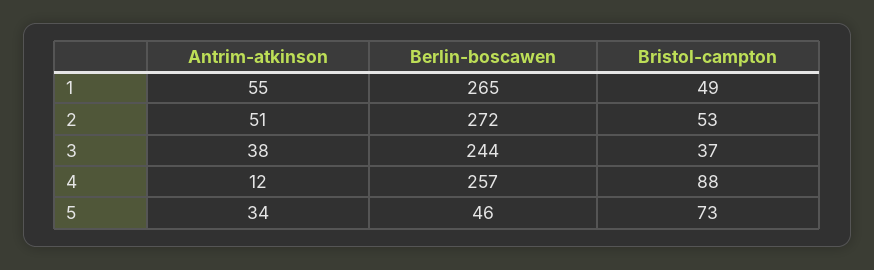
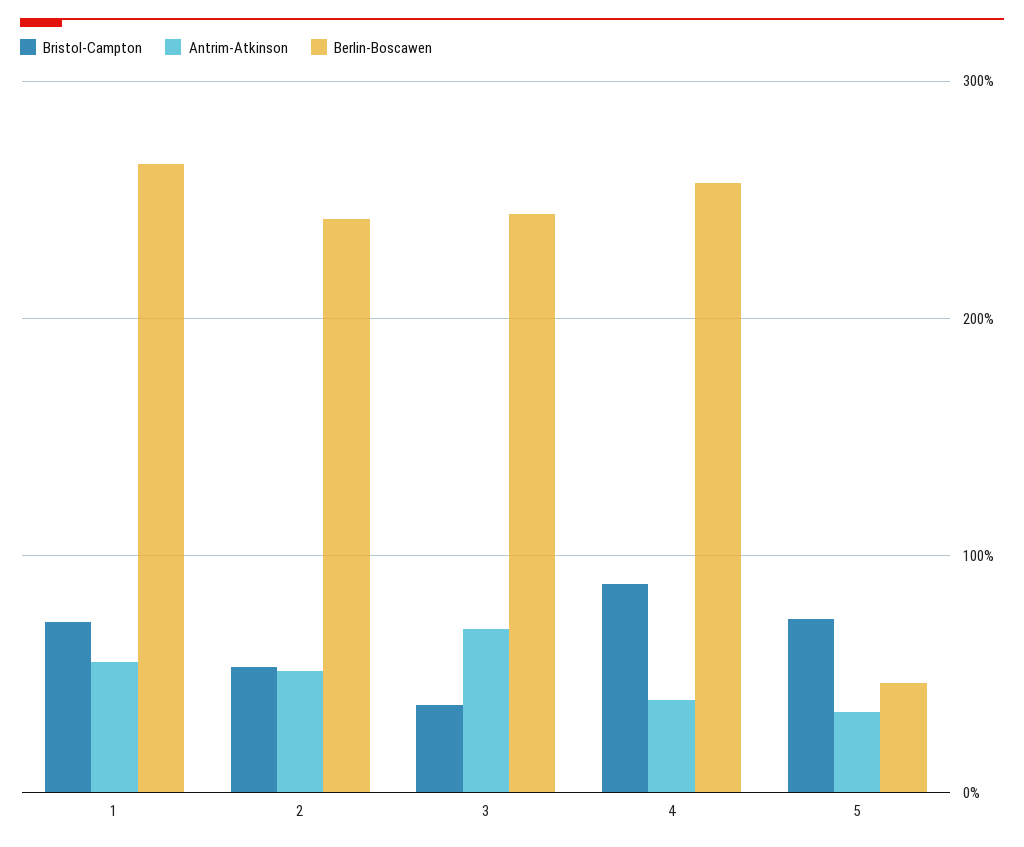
  {
    "Antrim-atkinson": {
      "1": 55,
      "2": 51,
-     "3": 38,
+     "3": 70,
-     "4": 12,
+     "4": 40,
      "5": 34
    },
    "Berlin-boscawen": {
      "1": 265,
-     "2": 272,
+     "2": 240,
      "3": 244,
      "4": 257,
      "5": 46
    },
    "Bristol-campton": {
-     "1": 49,
+     "1": 70,
      "2": 53,
      "3": 37,
      "4": 88,
      "5": 73
    }
  }

